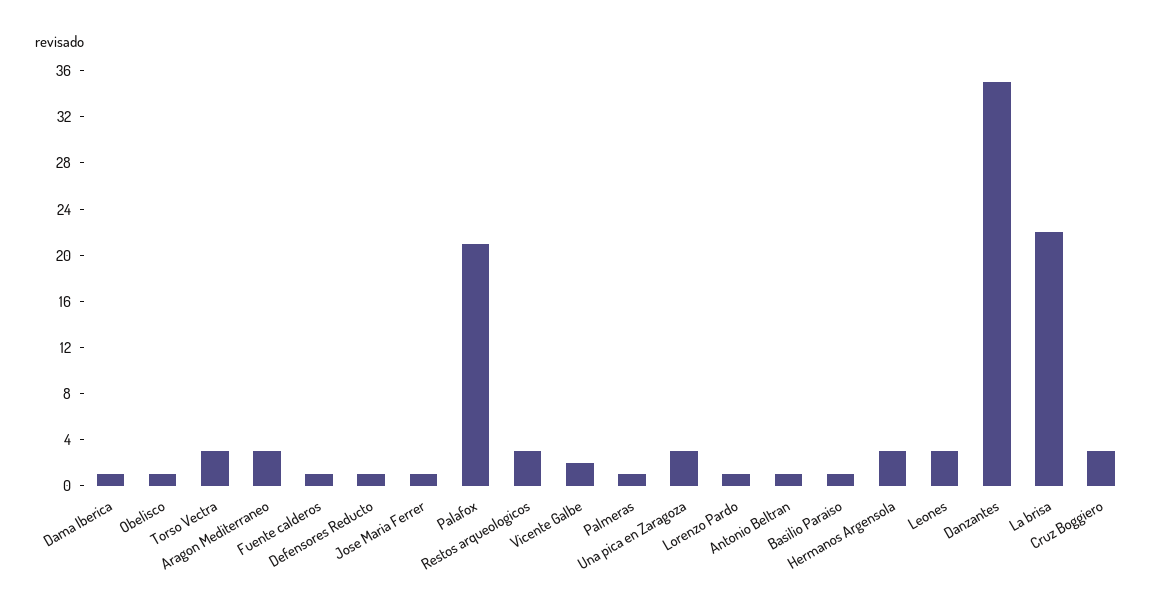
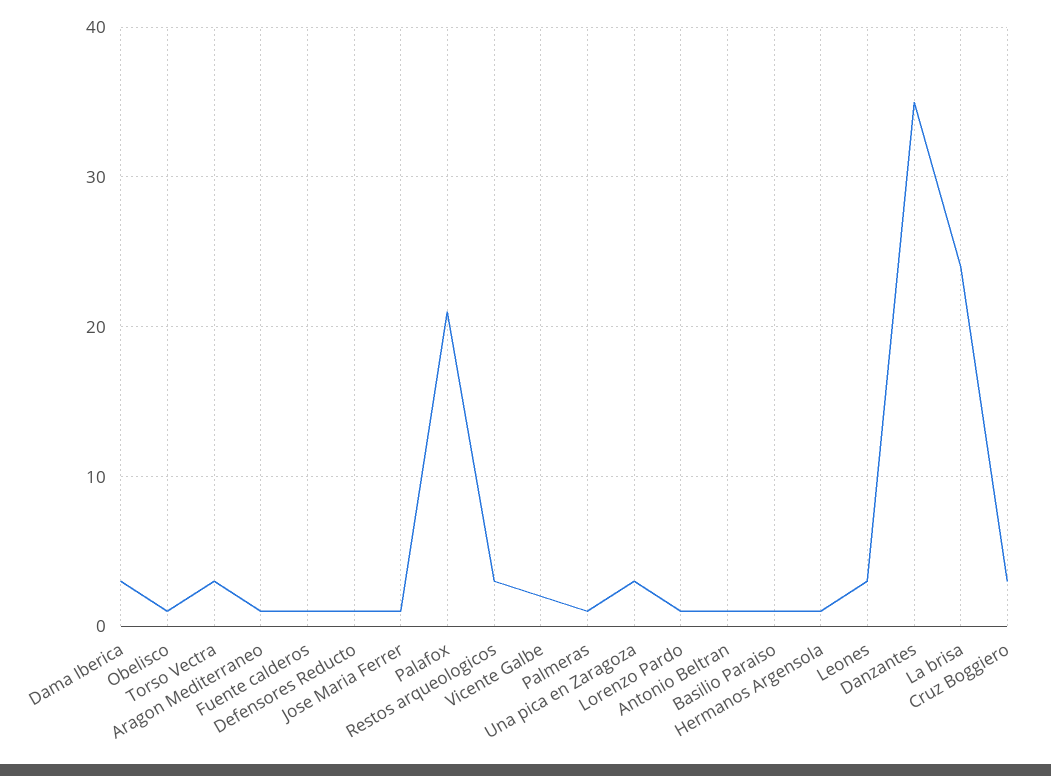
  {
-   "Dama Iberica": 1,
+   "Dama Iberica": 3,
    "Obelisco": 1,
    "Torso Vectra": 3,
-   "Aragon Mediterraneo": 3,
+   "Aragon Mediterraneo": 1,
    "Fuente calderos": 1,
    "Defensores Reducto": 1,
    "Jose Maria Ferrer": 1,
    "Palafox": 21,
    "Restos arqueologicos": 3,
    "Vicente Galbe": 2,
    "Palmeras": 1,
    "Una pica en Zaragoza": 3,
    "Lorenzo Pardo": 1,
    "Antonio Beltran": 1,
    "Basilio Paraiso": 1,
-   "Hermanos Argensola": 3,
+   "Hermanos Argensola": 1,
    "Leones": 3,
    "Danzantes": 35,
-   "La brisa": 22,
+   "La brisa": 24,
    "Cruz Boggiero": 3
  }

